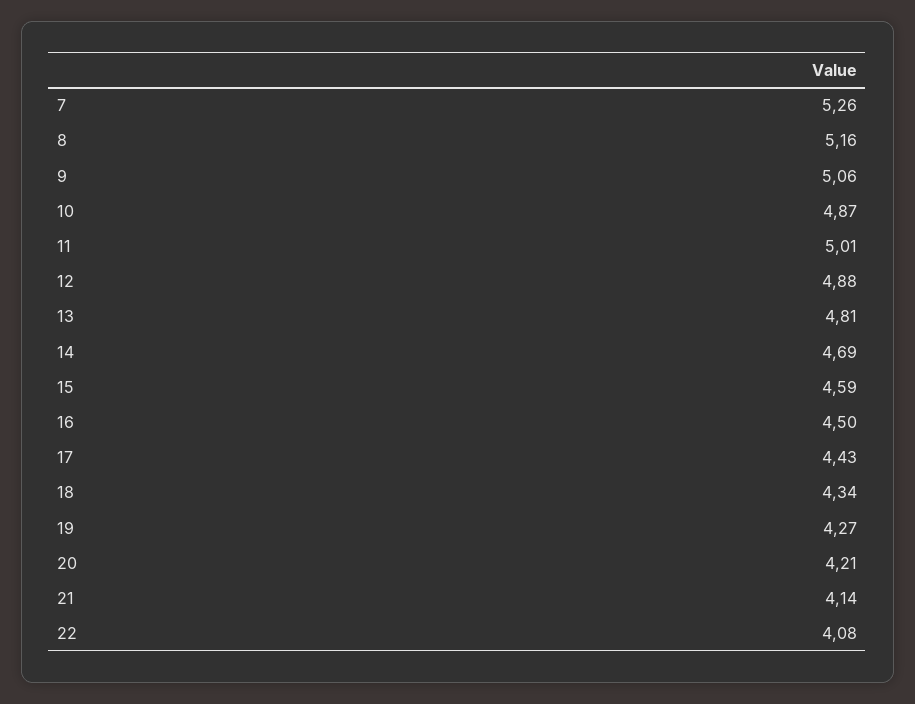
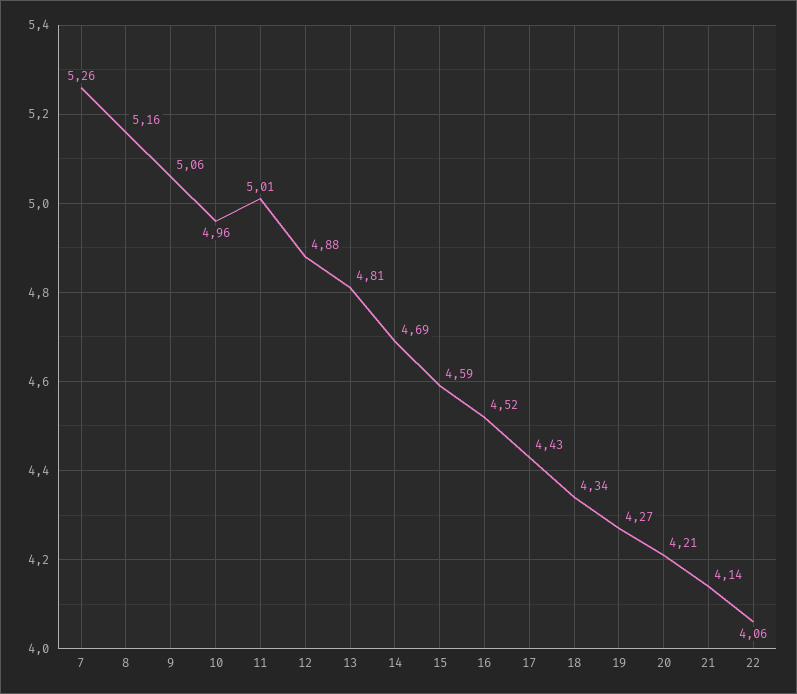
  {
    "7": 5.26,
    "8": 5.16,
    "9": 5.06,
-   "10": 4.87,
+   "10": 4.96,
    "11": 5.01,
    "12": 4.88,
    "13": 4.81,
    "14": 4.69,
    "15": 4.59,
-   "16": 4.5,
+   "16": 4.52,
    "17": 4.43,
    "18": 4.34,
    "19": 4.27,
    "20": 4.21,
    "21": 4.14,
-   "22": 4.08
+   "22": 4.06
  }

